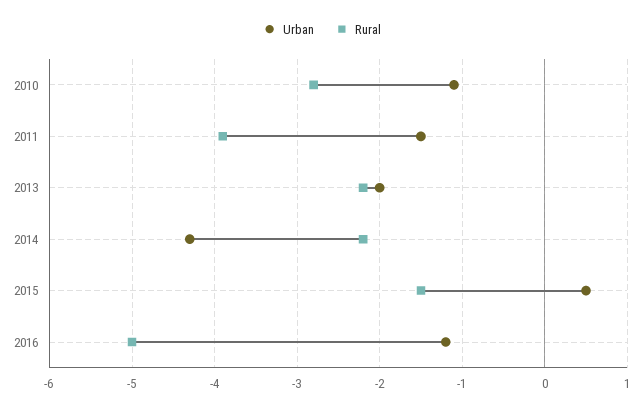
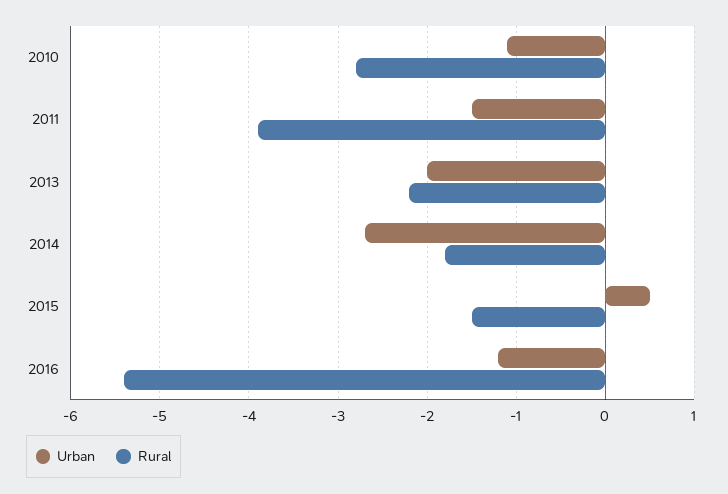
  {
    "Urban": {
      "2010": -1.1,
      "2011": -1.5,
      "2013": -2,
-     "2014": -4.3,
+     "2014": -2.7,
      "2015": 0.5,
      "2016": -1.2
    },
    "Rural": {
      "2010": -2.8,
      "2011": -3.9,
      "2013": -2.2,
-     "2014": -2.2,
+     "2014": -1.8,
      "2015": -1.5,
-     "2016": -5
+     "2016": -5.4
    }
  }

